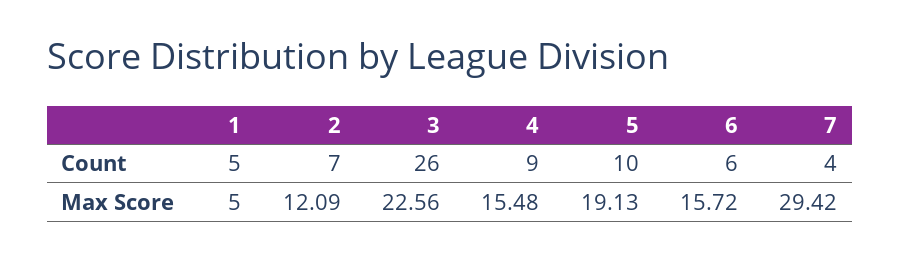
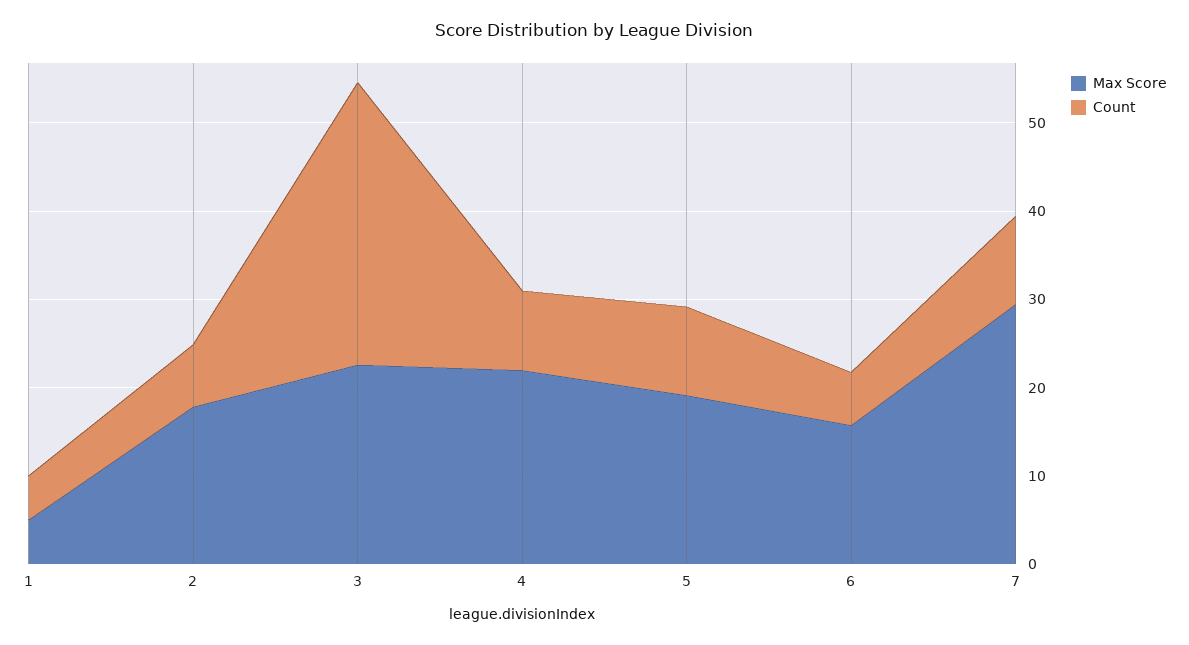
  {
    "Count": {
      "1": 5,
      "2": 7,
-     "3": 26,
+     "3": 32,
      "4": 9,
      "5": 10,
      "6": 6,
-     "7": 4
+     "7": 10
    },
    "Max Score": {
      "1": 5,
-     "2": 12.09,
+     "2": 18,
      "3": 22.56,
-     "4": 15.48,
+     "4": 22,
      "5": 19.13,
      "6": 15.72,
      "7": 29.42
    }
  }

